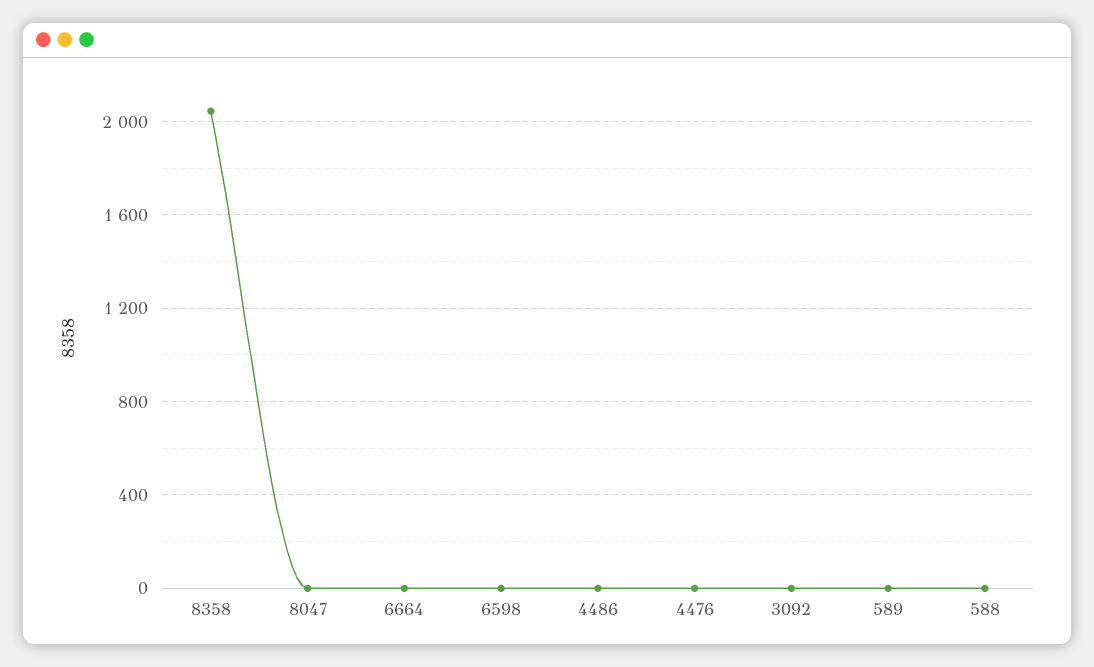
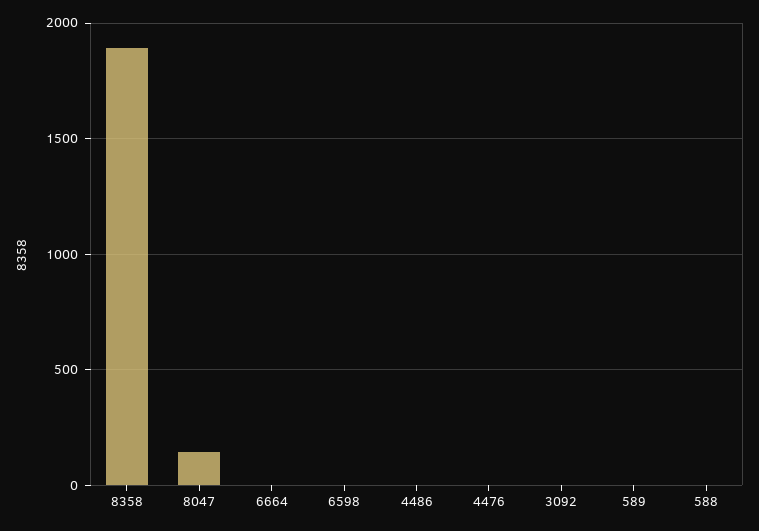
  {
-   "8358": 2050,
+   "8358": 1900,
-   "8047": 0,
+   "8047": 150,
    "6664": 0,
    "6598": 0,
    "4486": 0,
    "4476": 0,
    "3092": 0,
    "589": 0,
    "588": 0
  }

